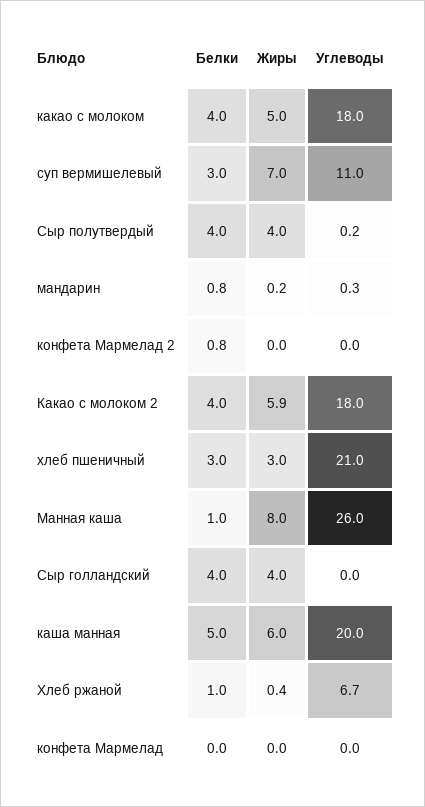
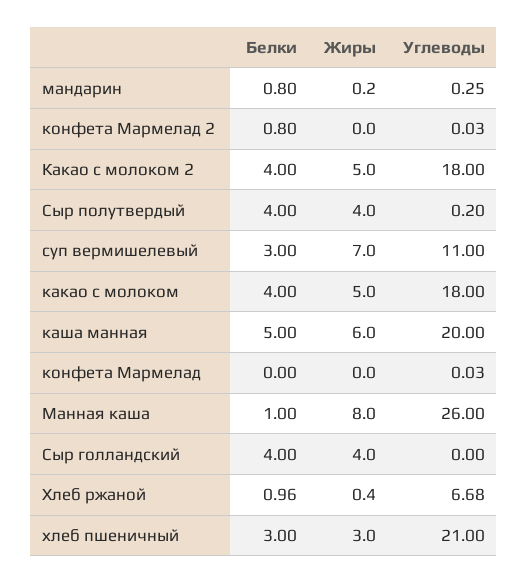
  {
    "Белки": {
      "какао с молоком": 4,
      "суп вермишелевый": 3,
      "Сыр полутвердый": 4,
      "мандарин": 0.8,
      "конфета Мармелад 2": 0.8,
      "Какао с молоком 2": 4,
      "хлеб пшеничный": 3,
      "Манная каша": 1,
      "Сыр голландский": 4,
      "каша манная": 5,
      "Хлеб ржаной": 0.96,
      "конфета Мармелад": 0
    },
    "Жиры": {
      "какао с молоком": 5,
      "суп вермишелевый": 7,
      "Сыр полутвердый": 4,
      "мандарин": 0.2,
      "конфета Мармелад 2": 0,
-     "Какао с молоком 2": 5.9,
+     "Какао с молоком 2": 5,
      "хлеб пшеничный": 3,
      "Манная каша": 8,
      "Сыр голландский": 4,
      "каша манная": 6,
      "Хлеб ржаной": 0.4,
      "конфета Мармелад": 0
    },
    "Углеводы": {
      "какао с молоком": 18,
      "суп вермишелевый": 11,
      "Сыр полутвердый": 0.2,
      "мандарин": 0.25,
      "конфета Мармелад 2": 0.03,
      "Какао с молоком 2": 18,
      "хлеб пшеничный": 21,
      "Манная каша": 26,
      "Сыр голландский": 0,
      "каша манная": 20,
      "Хлеб ржаной": 6.68,
      "конфета Мармелад": 0.03
    }
  }

